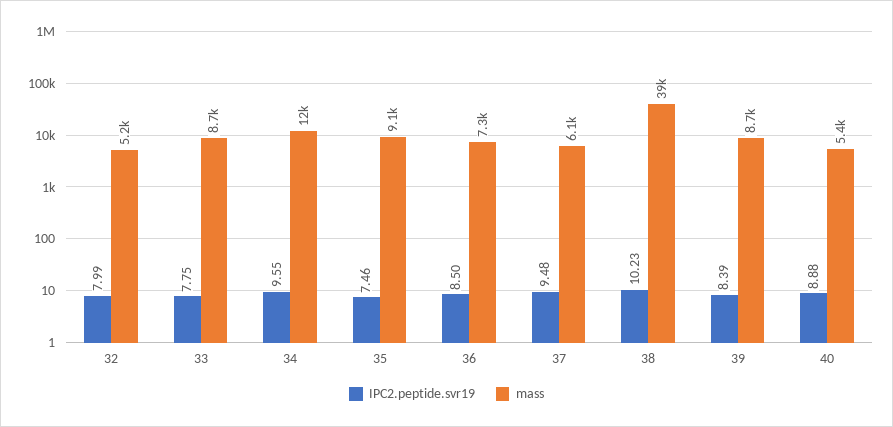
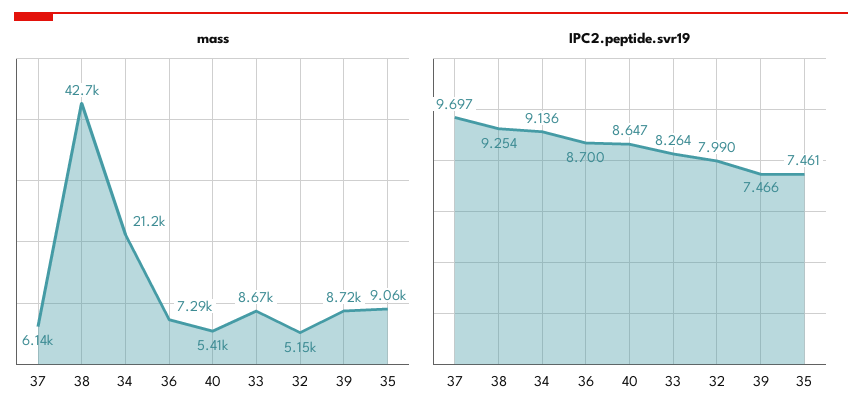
  {
    "IPC2.peptide.svr19": {
      "32": 7.99,
-     "33": 7.75,
+     "33": 8.264,
-     "34": 9.55,
+     "34": 9.136,
      "35": 7.461,
-     "36": 8.5,
+     "36": 8.7,
-     "37": 9.48,
+     "37": 9.697,
-     "38": 10.23,
+     "38": 9.254,
-     "39": 8.39,
+     "39": 7.466,
-     "40": 8.88
+     "40": 8.647
    },
    "mass": {
      "32": 5150,
      "33": 8670,
-     "34": 12000,
+     "34": 21200,
      "35": 9060,
      "36": 7290,
      "37": 6140,
-     "38": 39000,
+     "38": 42700,
      "39": 8720,
      "40": 5410
    }
  }

